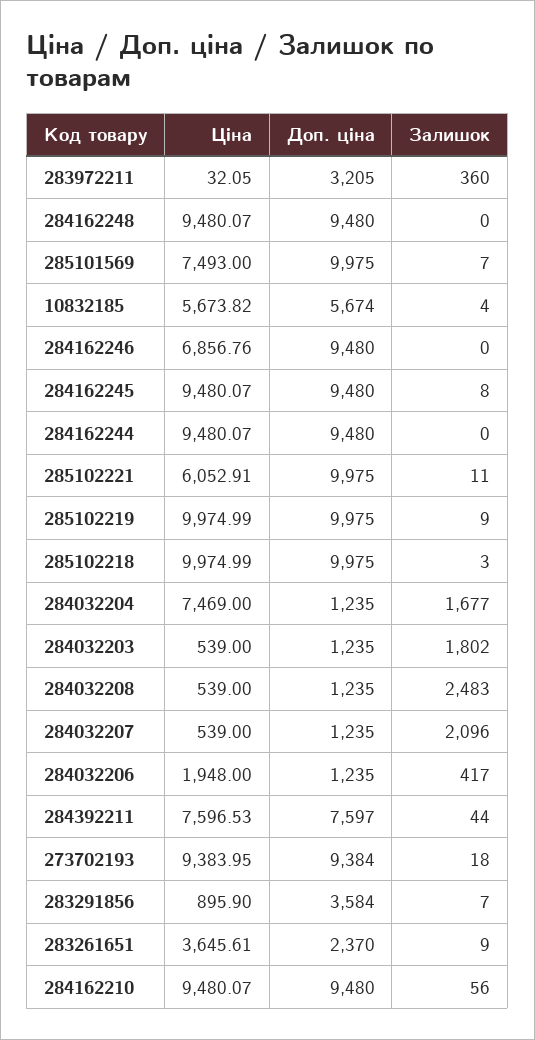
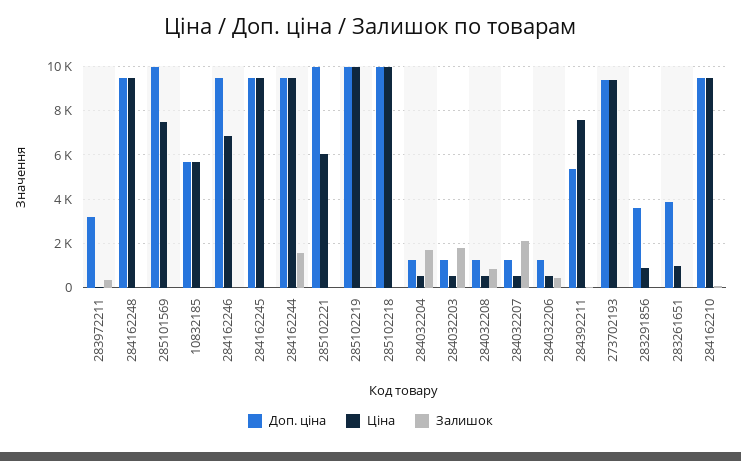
  {
    "Ціна": {
      "283972211": 32.05,
      "284162248": 9480.07,
      "285101569": 7493,
      "10832185": 5673.82,
      "284162246": 6856.76,
      "284162245": 9480.07,
      "284162244": 9480.07,
      "285102221": 6052.91,
      "285102219": 9974.99,
      "285102218": 9974.99,
-     "284032204": 7469,
+     "284032204": 500,
      "284032203": 539,
      "284032208": 539,
      "284032207": 539,
-     "284032206": 1948,
+     "284032206": 500,
      "284392211": 7596.53,
      "273702193": 9383.95,
      "283291856": 895.9,
-     "283261651": 3645.61,
+     "283261651": 1000,
      "284162210": 9480.07
    },
    "Доп. ціна": {
      "283972211": 3205,
      "284162248": 9480,
      "285101569": 9975,
      "10832185": 5674,
      "284162246": 9480,
      "284162245": 9480,
      "284162244": 9480,
      "285102221": 9975,
      "285102219": 9975,
      "285102218": 9975,
      "284032204": 1235,
      "284032203": 1235,
      "284032208": 1235,
      "284032207": 1235,
      "284032206": 1235,
-     "284392211": 7597,
+     "284392211": 5500,
      "273702193": 9384,
      "283291856": 3584,
-     "283261651": 2370,
+     "283261651": 4000,
      "284162210": 9480
    },
    "Залишок": {
      "283972211": 360,
      "284162248": 0,
      "285101569": 7,
      "10832185": 4,
      "284162246": 0,
      "284162245": 8,
-     "284162244": 0,
+     "284162244": 1500,
      "285102221": 11,
      "285102219": 9,
      "285102218": 3,
      "284032204": 1677,
      "284032203": 1802,
-     "284032208": 2483,
+     "284032208": 1000,
      "284032207": 2096,
      "284032206": 417,
      "284392211": 44,
      "273702193": 18,
      "283291856": 7,
      "283261651": 9,
      "284162210": 56
    }
  }

